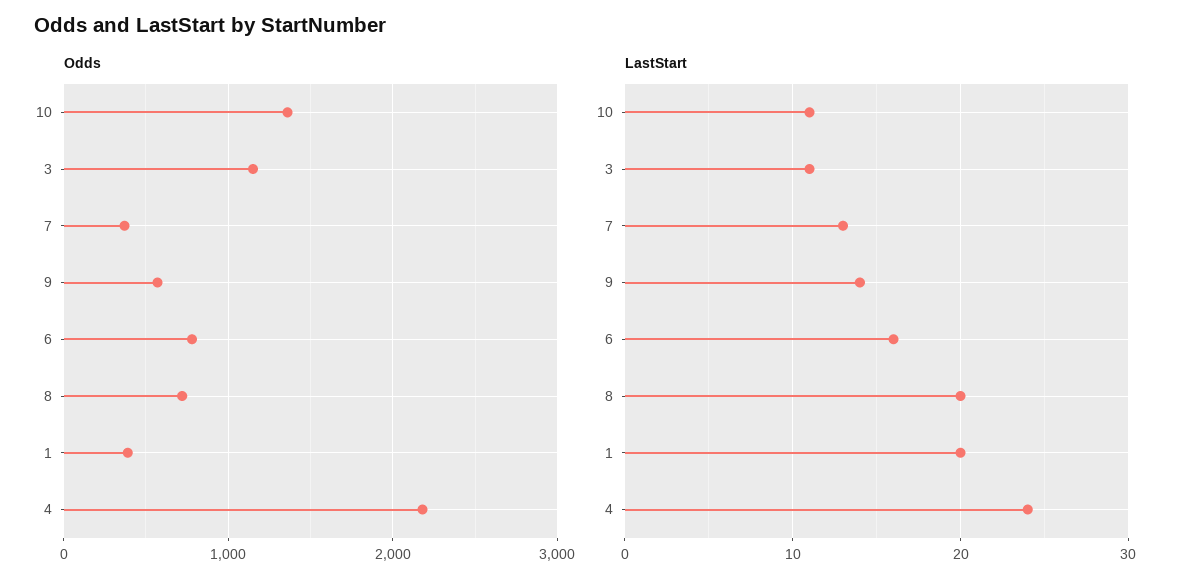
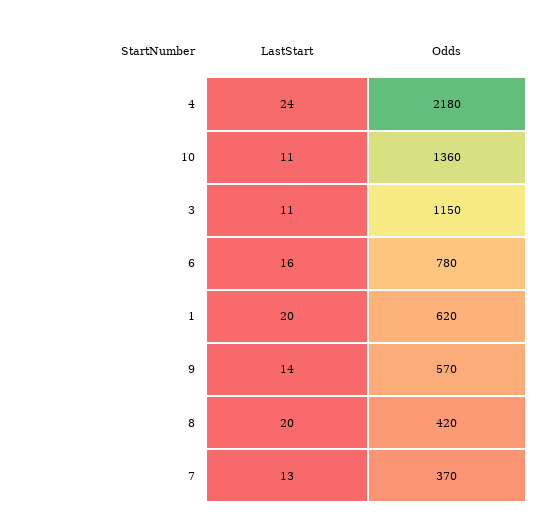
  {
    "Odds": {
      "10": 1360,
      "3": 1150,
      "7": 370,
      "9": 570,
      "6": 780,
-     "8": 700,
+     "8": 420,
-     "1": 400,
+     "1": 620,
      "4": 2180
    },
    "LastStart": {
      "10": 11,
      "3": 11,
      "7": 13,
      "9": 14,
      "6": 16,
      "8": 20,
      "1": 20,
      "4": 24
    }
  }

